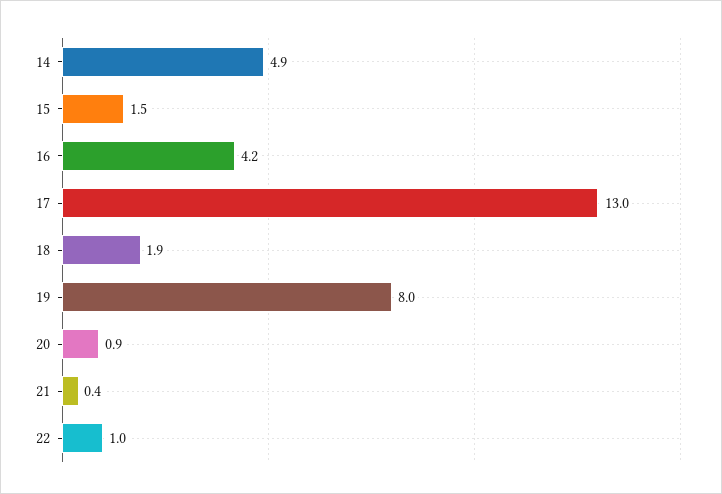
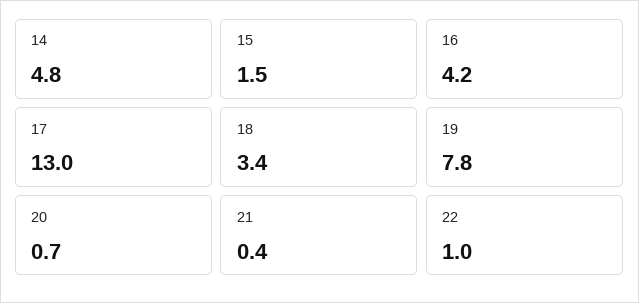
  {
-   "14": 4.9,
+   "14": 4.8,
    "15": 1.5,
    "16": 4.2,
    "17": 13,
-   "18": 1.9,
+   "18": 3.4,
-   "19": 8,
+   "19": 7.8,
-   "20": 0.9,
+   "20": 0.7,
    "21": 0.4,
    "22": 1
  }

